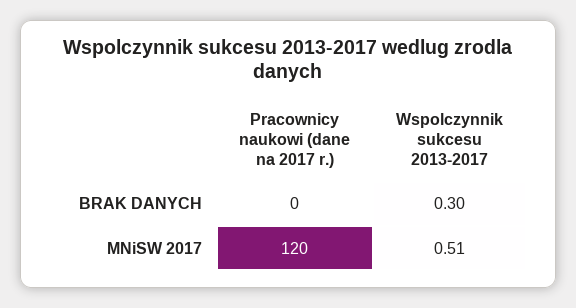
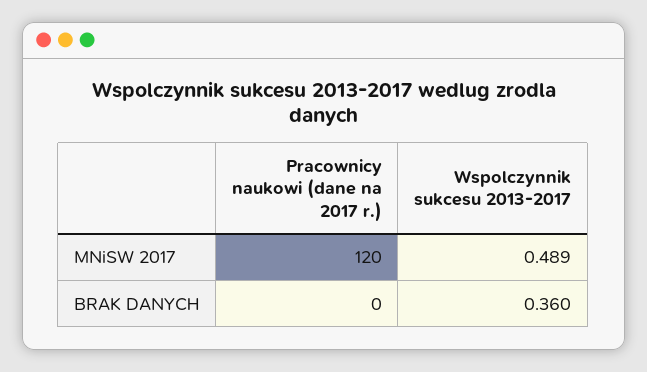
  {
    "Pracownicy naukowi (dane na 2017 r.)": {
      "BRAK DANYCH": 0,
      "MNiSW 2017": 120
    },
    "Wspolczynnik sukcesu 2013-2017": {
-     "BRAK DANYCH": 0.3,
+     "BRAK DANYCH": 0.36,
-     "MNiSW 2017": 0.51
+     "MNiSW 2017": 0.489
    }
  }

